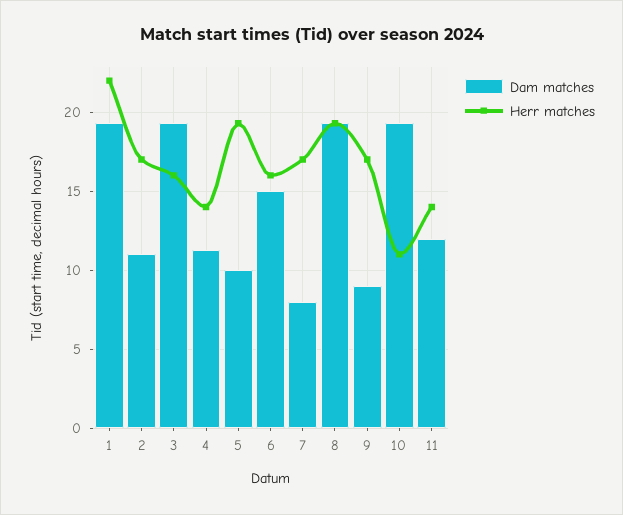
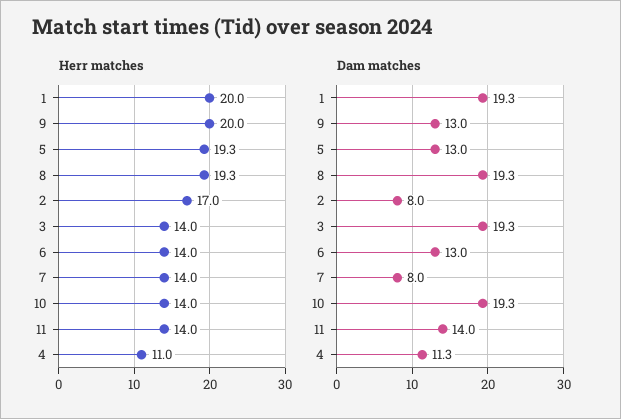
  {
    "Dam matches": {
      "1": 19.3,
-     "2": 11,
+     "2": 8,
      "3": 19.3,
      "4": 11.3,
-     "5": 10,
+     "5": 13,
-     "6": 15,
+     "6": 13,
      "7": 8,
      "8": 19.3,
-     "9": 9,
+     "9": 13,
      "10": 19.3,
-     "11": 12
+     "11": 14
    },
    "Herr matches": {
-     "1": 22,
+     "1": 20,
      "2": 17,
-     "3": 16,
+     "3": 14,
-     "4": 14,
+     "4": 11,
      "5": 19.3,
-     "6": 16,
+     "6": 14,
-     "7": 17,
+     "7": 14,
      "8": 19.3,
-     "9": 17,
+     "9": 20,
-     "10": 11,
+     "10": 14,
      "11": 14
    }
  }

